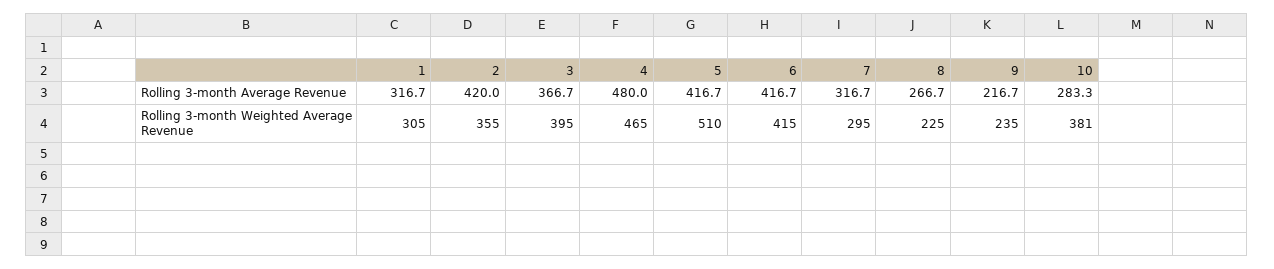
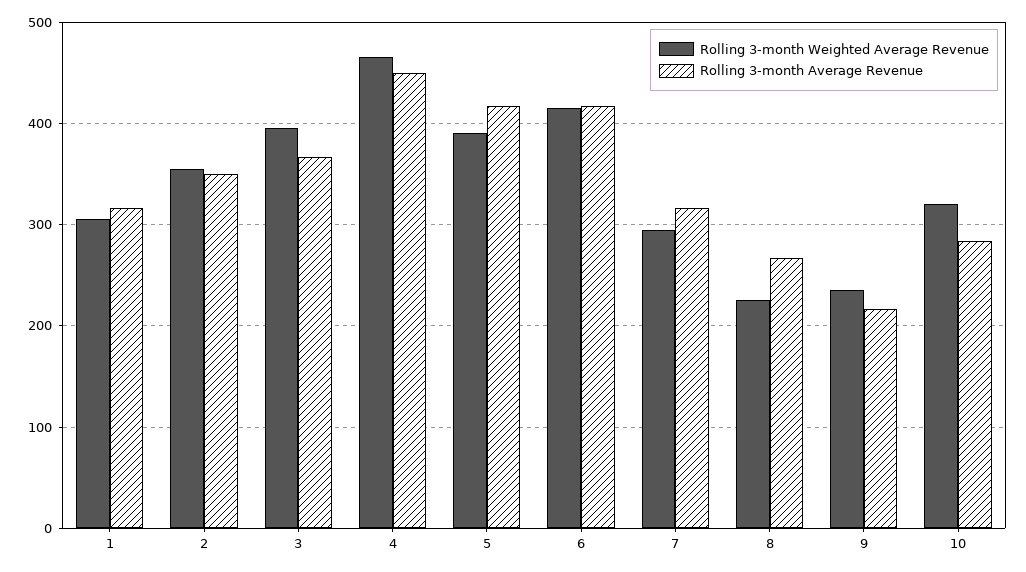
  {
    "Rolling 3-month Average Revenue": {
      "1": 316.7,
-     "2": 420,
+     "2": 350,
      "3": 366.7,
-     "4": 480,
+     "4": 450,
      "5": 416.7,
      "6": 416.7,
      "7": 316.7,
      "8": 266.7,
      "9": 216.7,
      "10": 283.3
    },
    "Rolling 3-month Weighted Average Revenue": {
      "1": 305,
      "2": 355,
      "3": 395,
      "4": 465,
-     "5": 510,
+     "5": 390,
      "6": 415,
      "7": 295,
      "8": 225,
      "9": 235,
-     "10": 381
+     "10": 320
    }
  }

